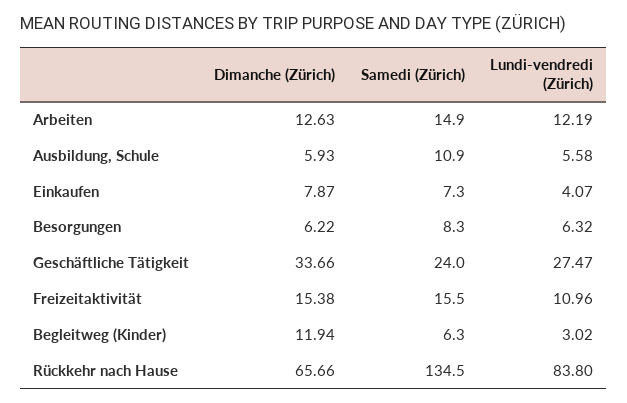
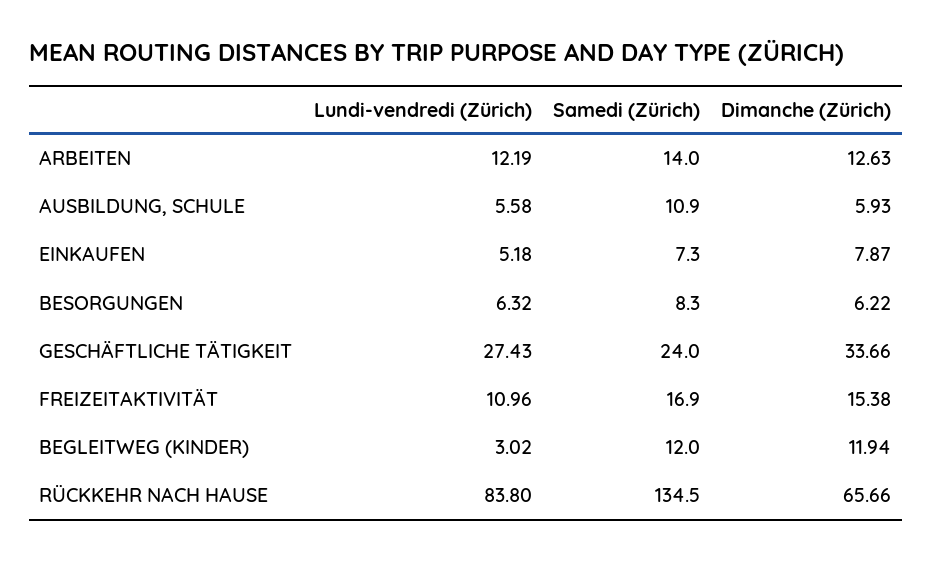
  {
    "Dimanche (Zürich)": {
      "Arbeiten": 12.63,
      "Ausbildung, Schule": 5.93,
      "Einkaufen": 7.87,
      "Besorgungen": 6.22,
      "Geschäftliche Tätigkeit": 33.66,
      "Freizeitaktivität": 15.38,
      "Begleitweg (Kinder)": 11.94,
      "Rückkehr nach Hause": 65.66
    },
    "Samedi (Zürich)": {
-     "Arbeiten": 14.9,
+     "Arbeiten": 14,
      "Ausbildung, Schule": 10.9,
      "Einkaufen": 7.3,
      "Besorgungen": 8.3,
      "Geschäftliche Tätigkeit": 24,
-     "Freizeitaktivität": 15.5,
+     "Freizeitaktivität": 16.9,
-     "Begleitweg (Kinder)": 6.3,
+     "Begleitweg (Kinder)": 12,
      "Rückkehr nach Hause": 134.5
    },
    "Lundi-vendredi (Zürich)": {
      "Arbeiten": 12.19,
      "Ausbildung, Schule": 5.58,
-     "Einkaufen": 4.07,
+     "Einkaufen": 5.18,
      "Besorgungen": 6.32,
-     "Geschäftliche Tätigkeit": 27.47,
+     "Geschäftliche Tätigkeit": 27.43,
      "Freizeitaktivität": 10.96,
      "Begleitweg (Kinder)": 3.02,
      "Rückkehr nach Hause": 83.8
    }
  }

